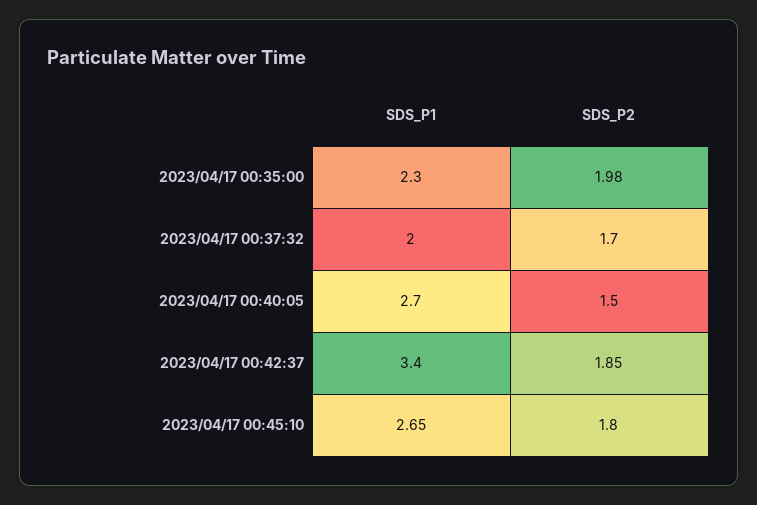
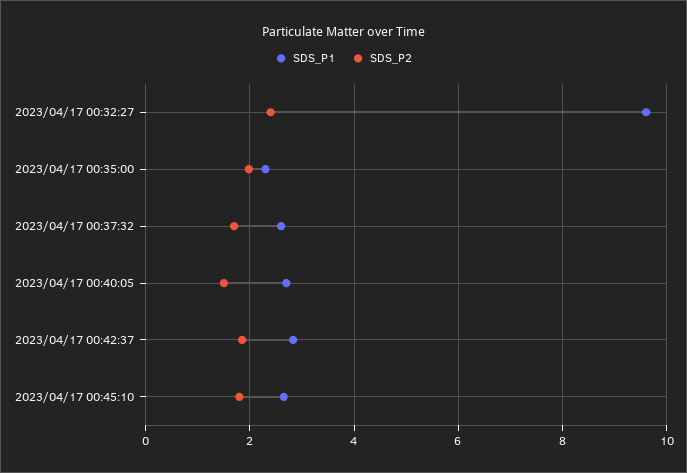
  {
    "SDS_P1": {
      "2023/04/17 00:35:00": 2.3,
-     "2023/04/17 00:37:32": 2,
+     "2023/04/17 00:37:32": 2.6,
      "2023/04/17 00:40:05": 2.7,
-     "2023/04/17 00:42:37": 3.4,
+     "2023/04/17 00:42:37": 2.8,
-     "2023/04/17 00:45:10": 2.65
+     "2023/04/17 00:45:10": 2.65,
+     "2023/04/17 00:32:27": 9.6
    },
    "SDS_P2": {
      "2023/04/17 00:35:00": 1.98,
      "2023/04/17 00:37:32": 1.7,
      "2023/04/17 00:40:05": 1.5,
      "2023/04/17 00:42:37": 1.85,
-     "2023/04/17 00:45:10": 1.8
+     "2023/04/17 00:45:10": 1.8,
+     "2023/04/17 00:32:27": 2.4
    }
  }

